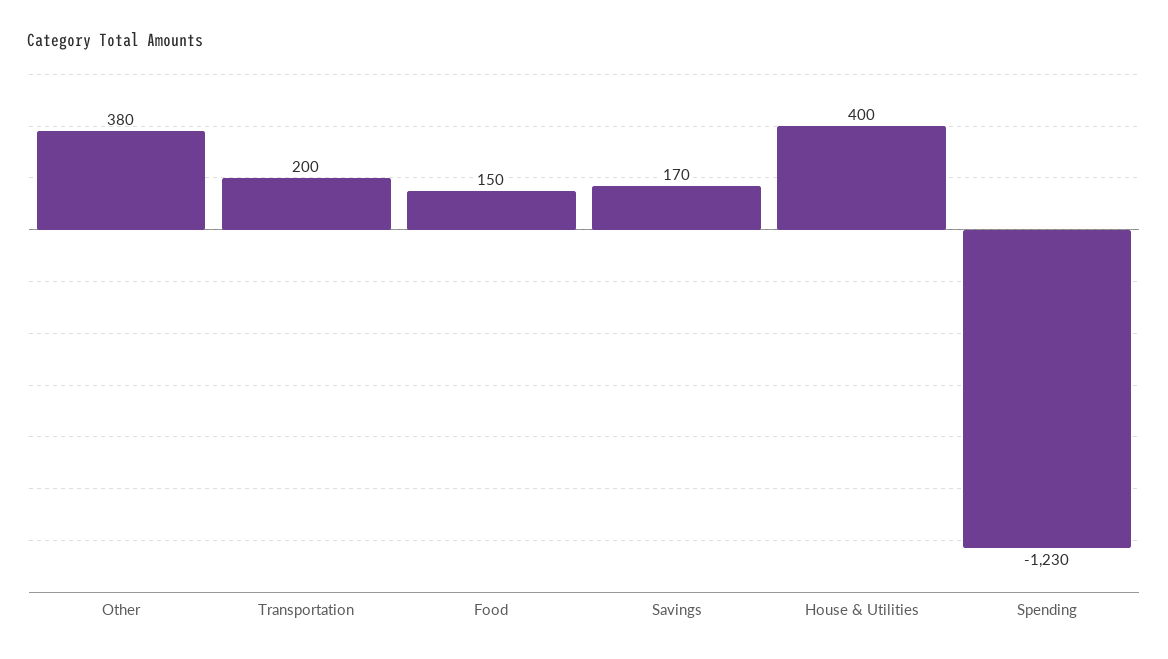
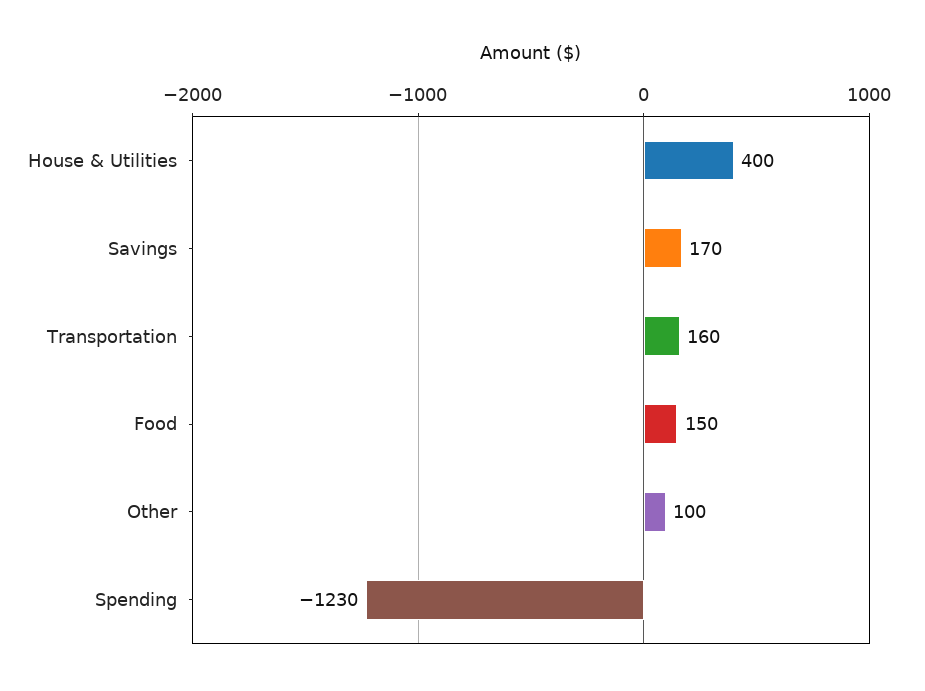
  {
-   "Other": 380,
+   "Other": 100,
-   "Transportation": 200,
+   "Transportation": 160,
    "Food": 150,
    "Savings": 170,
    "House & Utilities": 400,
    "Spending": -1230
  }

